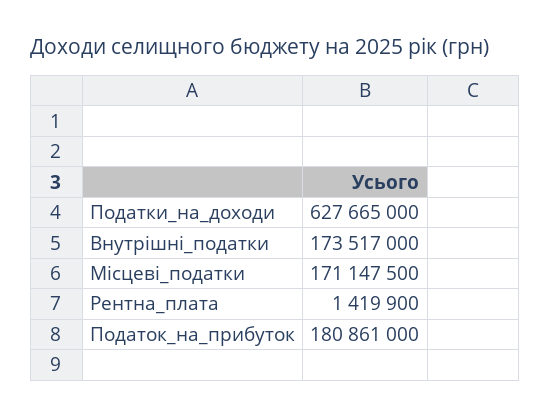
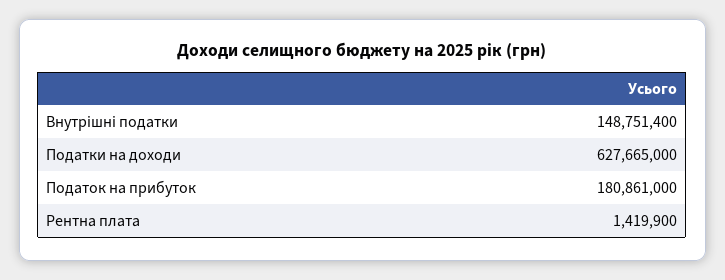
  {
    "Податки_на_доходи": 627665000,
-   "Внутрішні_податки": 173517000,
+   "Внутрішні_податки": 148751400,
-   "Місцеві_податки": 171147500,
    "Рентна_плата": 1419900,
    "Податок_на_прибуток": 180861000
  }

